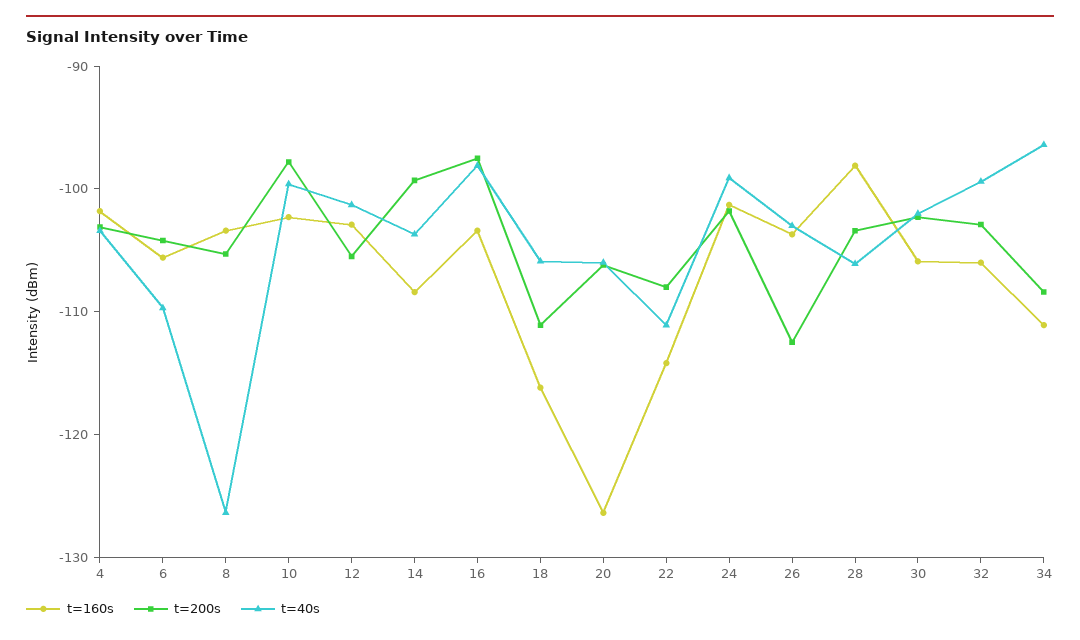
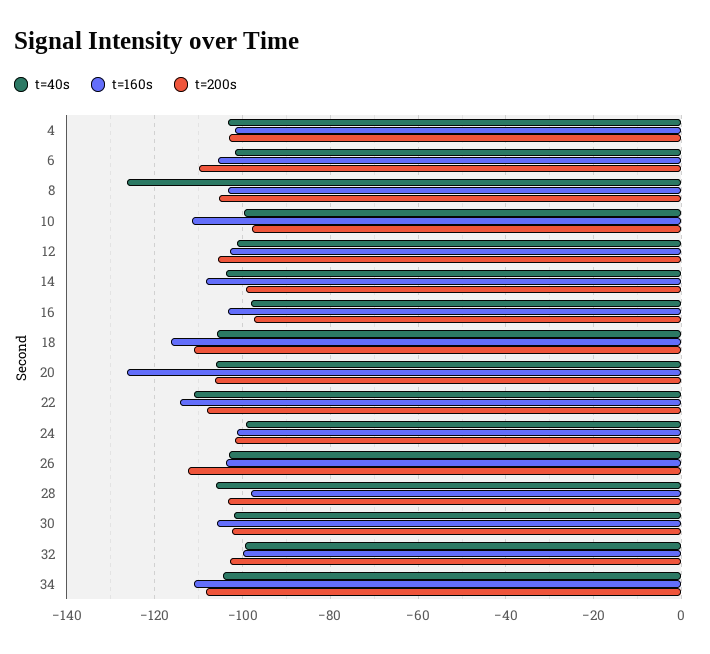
  {
    "t=160s": {
      "4": -102,
      "6": -106,
      "8": -104,
-     "10": -102,
+     "10": -112,
      "12": -102,
      "14": -108,
      "16": -104,
      "18": -116,
      "20": -126,
      "22": -114,
      "24": -102,
      "26": -104,
      "28": -98,
      "30": -106,
-     "32": -106,
+     "32": -100,
      "34": -112
    },
    "t=200s": {
      "4": -104,
-     "6": -104,
+     "6": -110,
      "8": -106,
      "10": -98,
      "12": -106,
      "14": -100,
      "16": -98,
      "18": -112,
      "20": -106,
      "22": -108,
      "24": -102,
      "26": -112,
      "28": -104,
      "30": -102,
      "32": -102,
      "34": -108
    },
    "t=40s": {
      "4": -104,
-     "6": -110,
+     "6": -102,
      "8": -126,
      "10": -100,
      "12": -102,
      "14": -104,
      "16": -98,
      "18": -106,
      "20": -106,
      "22": -112,
      "24": -100,
      "26": -104,
      "28": -106,
      "30": -102,
      "32": -100,
-     "34": -96
+     "34": -104
    }
  }

